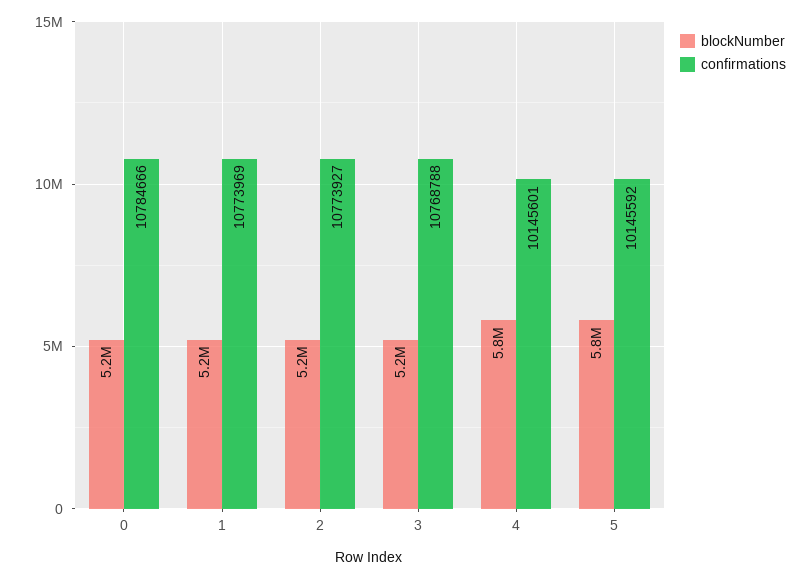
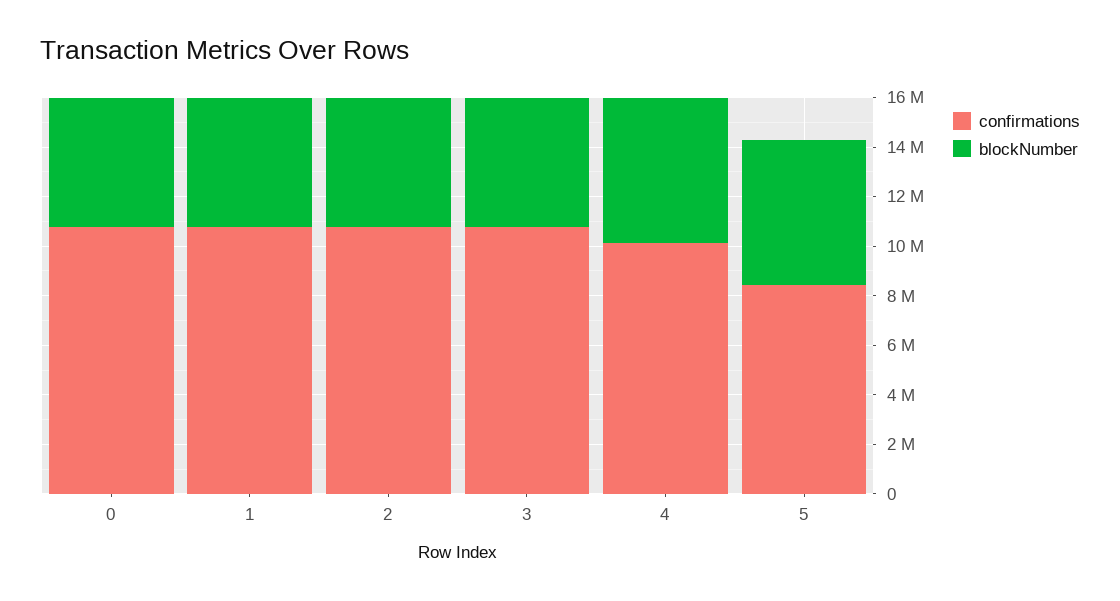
  {
    "blockNumber": {
      "0": 5200000,
      "1": 5200000,
      "2": 5200000,
      "3": 5200000,
      "4": 5800000,
      "5": 5800000
    },
    "confirmations": {
      "0": 10784666,
      "1": 10773969,
      "2": 10773927,
      "3": 10768788,
      "4": 10145601,
-     "5": 10145592
+     "5": 8500000
    }
  }

